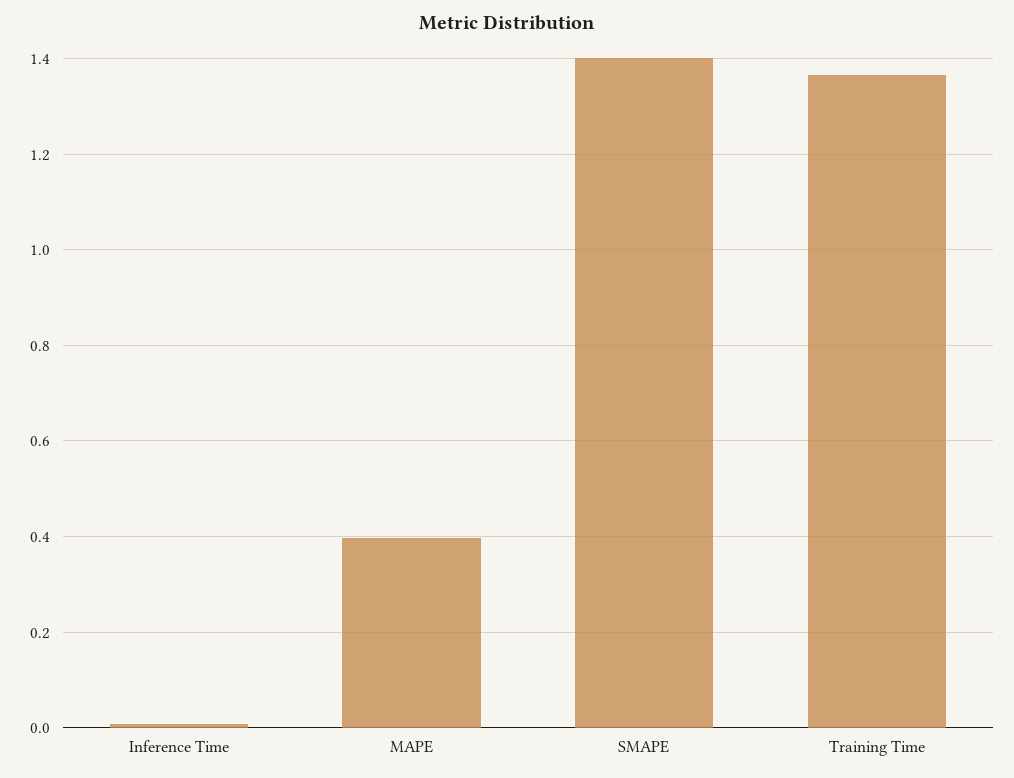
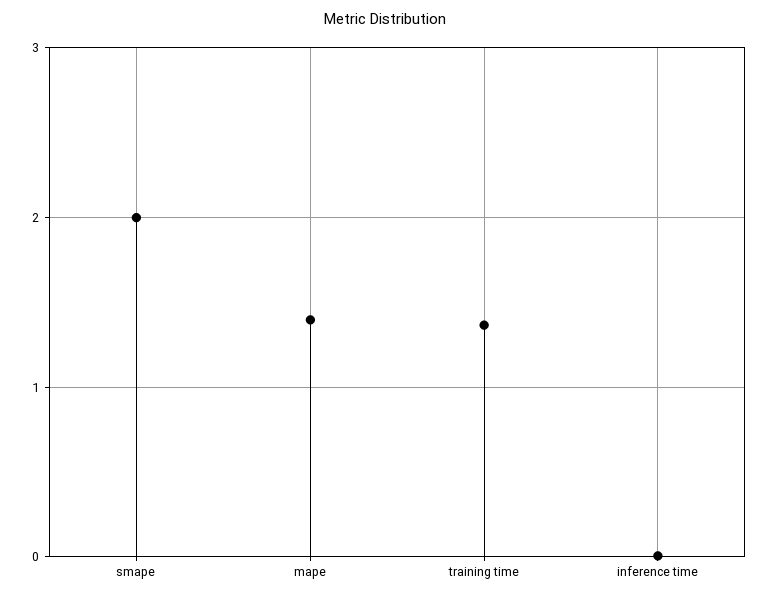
  {
    "Inference Time": 0,
-   "MAPE": 0.4,
+   "MAPE": 1.4,
-   "SMAPE": 1.4,
+   "SMAPE": 2,
    "Training Time": 1.36
  }

